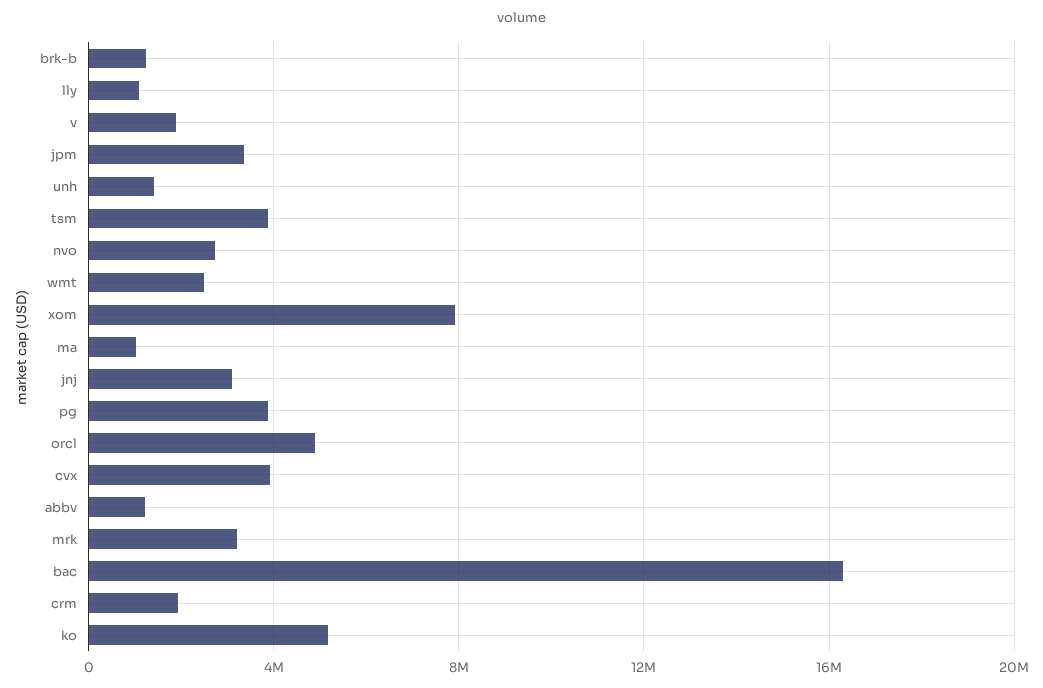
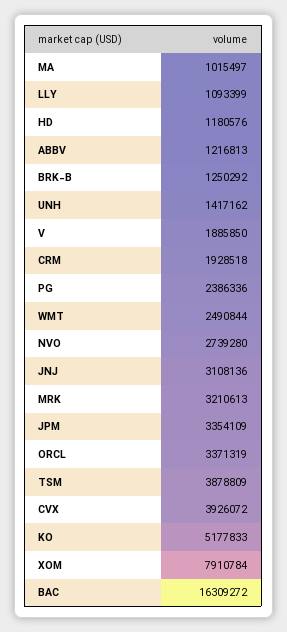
  {
    "brk-b": 1250292,
    "lly": 1093399,
    "v": 1885850,
    "jpm": 3354109,
    "unh": 1417162,
    "tsm": 3878809,
    "nvo": 2739280,
    "wmt": 2490844,
    "xom": 7910784,
    "ma": 1015497,
    "jnj": 3108136,
-   "pg": 4000000,
+   "pg": 2386336,
-   "orcl": 5000000,
+   "orcl": 3371319,
    "cvx": 3926072,
    "abbv": 1216813,
    "mrk": 3210613,
    "bac": 16309272,
    "crm": 1928518,
-   "ko": 5177833
+   "ko": 5177833,
+   "HD": 1180576
  }

